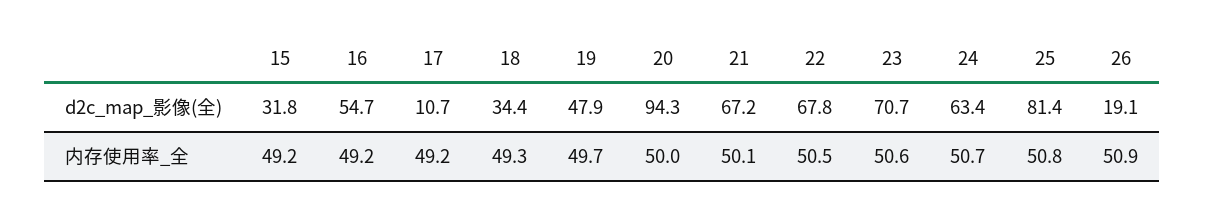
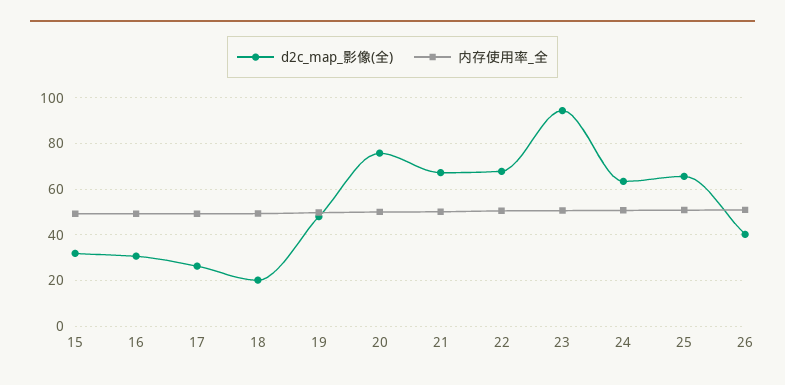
  {
    "d2c_map_影像(全)": {
      "15": 31.8,
-     "16": 54.7,
+     "16": 30,
-     "17": 10.7,
+     "17": 25,
-     "18": 34.4,
+     "18": 20,
      "19": 47.9,
-     "20": 94.3,
+     "20": 75,
      "21": 67.2,
      "22": 67.8,
-     "23": 70.7,
+     "23": 95,
      "24": 63.4,
-     "25": 81.4,
+     "25": 65,
-     "26": 19.1
+     "26": 40
    },
    "内存使用率_全": {
      "15": 49.2,
      "16": 49.2,
      "17": 49.2,
      "18": 49.3,
      "19": 49.7,
      "20": 50,
      "21": 50.1,
      "22": 50.5,
      "23": 50.6,
      "24": 50.7,
      "25": 50.8,
      "26": 50.9
    }
  }

